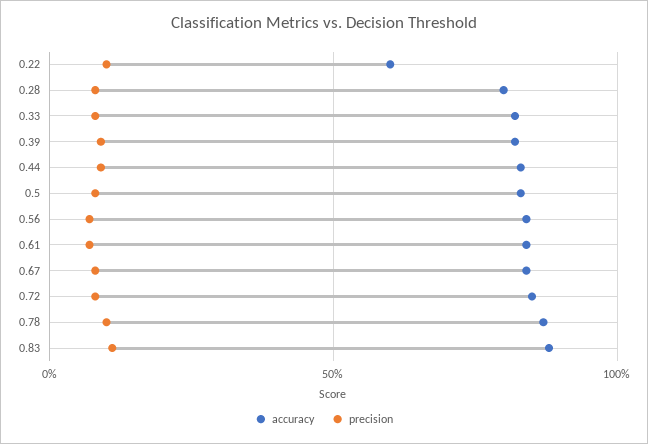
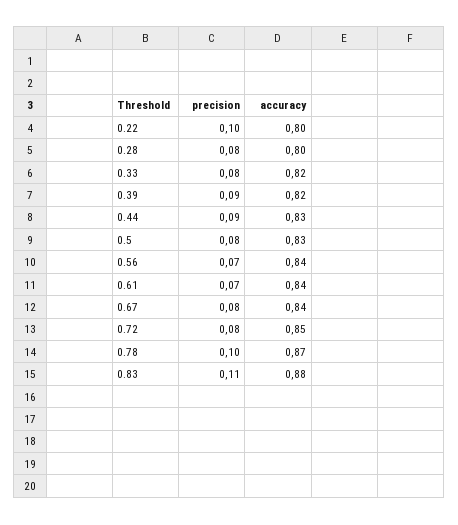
  {
    "accuracy": {
-     "0.22": 0.6,
+     "0.22": 0.8,
      "0.28": 0.8,
      "0.33": 0.82,
      "0.39": 0.82,
      "0.44": 0.83,
      "0.5": 0.83,
      "0.56": 0.84,
      "0.61": 0.84,
      "0.67": 0.84,
      "0.72": 0.85,
      "0.78": 0.87,
      "0.83": 0.88
    },
    "precision": {
      "0.22": 0.1,
      "0.28": 0.08,
      "0.33": 0.08,
      "0.39": 0.09,
      "0.44": 0.09,
      "0.5": 0.08,
      "0.56": 0.07,
      "0.61": 0.07,
      "0.67": 0.08,
      "0.72": 0.08,
      "0.78": 0.1,
      "0.83": 0.11
    }
  }

